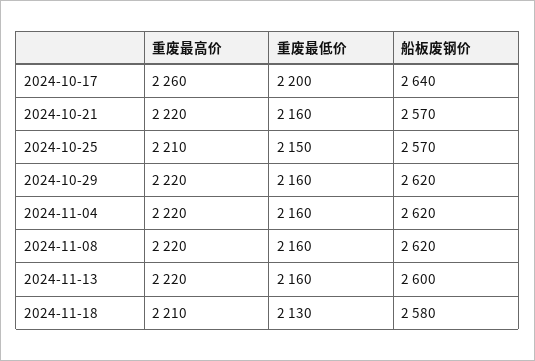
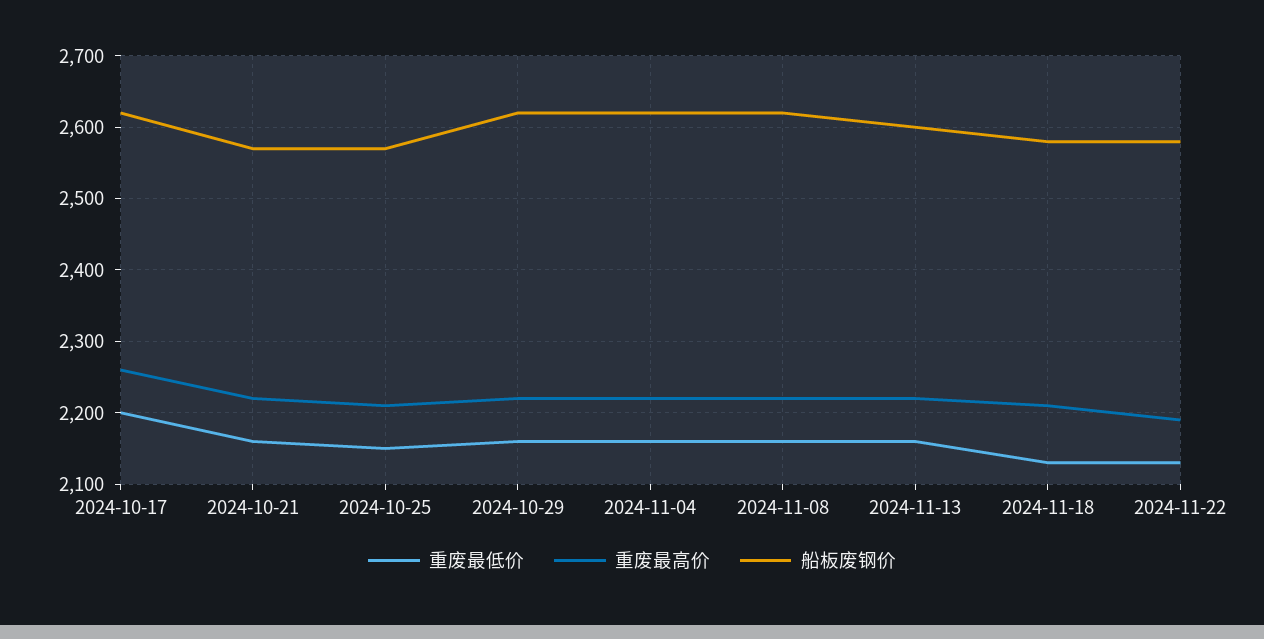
  {
    "重废最高价": {
      "2024-10-17": 2260,
      "2024-10-21": 2220,
      "2024-10-25": 2210,
      "2024-10-29": 2220,
      "2024-11-04": 2220,
      "2024-11-08": 2220,
      "2024-11-13": 2220,
-     "2024-11-18": 2210
+     "2024-11-18": 2210,
+     "2024-11-22": 2190
    },
    "重废最低价": {
      "2024-10-17": 2200,
      "2024-10-21": 2160,
      "2024-10-25": 2150,
      "2024-10-29": 2160,
      "2024-11-04": 2160,
      "2024-11-08": 2160,
      "2024-11-13": 2160,
-     "2024-11-18": 2130
+     "2024-11-18": 2130,
+     "2024-11-22": 2130
    },
    "船板废钢价": {
-     "2024-10-17": 2640,
+     "2024-10-17": 2620,
      "2024-10-21": 2570,
      "2024-10-25": 2570,
      "2024-10-29": 2620,
      "2024-11-04": 2620,
      "2024-11-08": 2620,
      "2024-11-13": 2600,
-     "2024-11-18": 2580
+     "2024-11-18": 2580,
+     "2024-11-22": 2580
    }
  }

